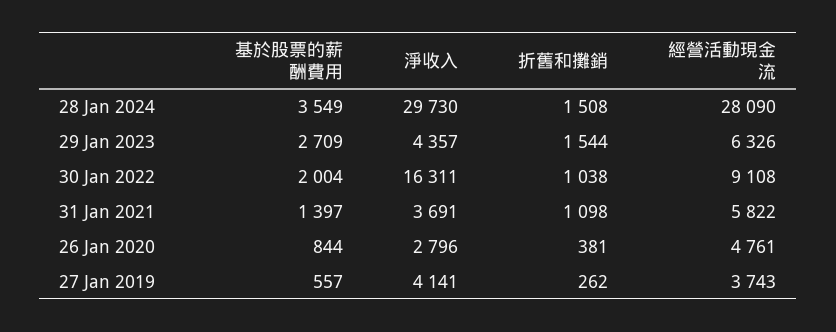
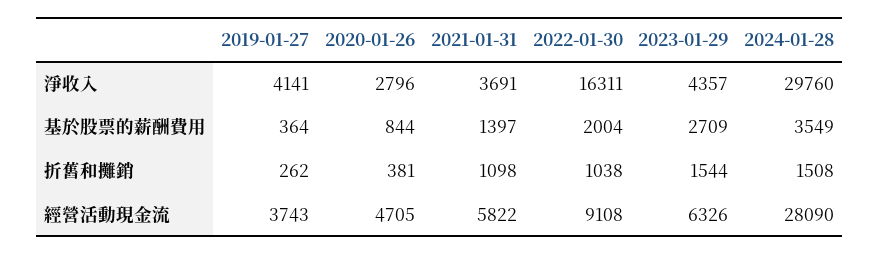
  {
    "基於股票的薪酬費用": {
      "28 Jan 2024": 3549,
      "29 Jan 2023": 2709,
      "30 Jan 2022": 2004,
      "31 Jan 2021": 1397,
      "26 Jan 2020": 844,
-     "27 Jan 2019": 557
+     "27 Jan 2019": 364
    },
    "淨收入": {
-     "28 Jan 2024": 29730,
+     "28 Jan 2024": 29760,
      "29 Jan 2023": 4357,
      "30 Jan 2022": 16311,
      "31 Jan 2021": 3691,
      "26 Jan 2020": 2796,
      "27 Jan 2019": 4141
    },
    "折舊和攤銷": {
      "28 Jan 2024": 1508,
      "29 Jan 2023": 1544,
      "30 Jan 2022": 1038,
      "31 Jan 2021": 1098,
      "26 Jan 2020": 381,
      "27 Jan 2019": 262
    },
    "經營活動現金流": {
      "28 Jan 2024": 28090,
      "29 Jan 2023": 6326,
      "30 Jan 2022": 9108,
      "31 Jan 2021": 5822,
-     "26 Jan 2020": 4761,
+     "26 Jan 2020": 4705,
      "27 Jan 2019": 3743
    }
  }

